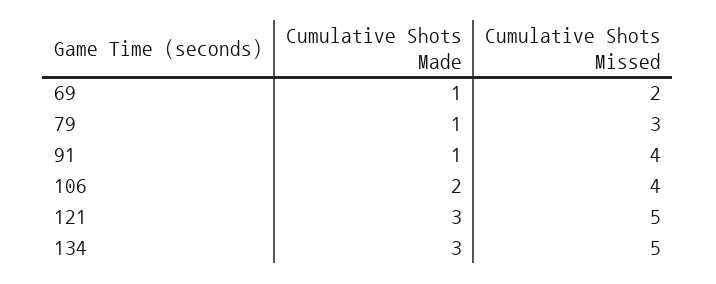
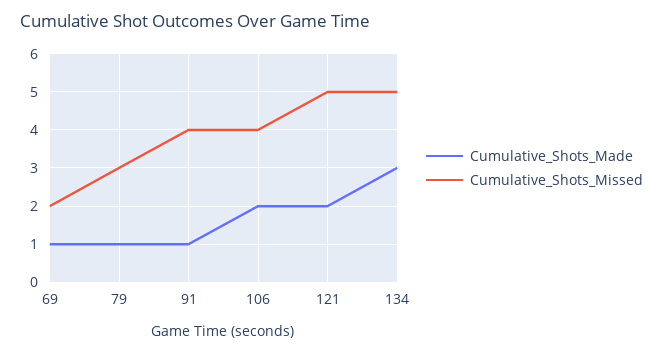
  {
    "Cumulative Shots Made": {
      "69": 1,
      "79": 1,
      "91": 1,
      "106": 2,
-     "121": 3,
+     "121": 2,
      "134": 3
    },
    "Cumulative Shots Missed": {
      "69": 2,
      "79": 3,
      "91": 4,
      "106": 4,
      "121": 5,
      "134": 5
    }
  }

